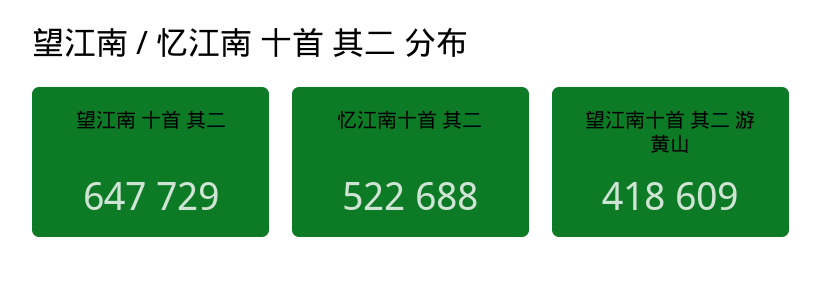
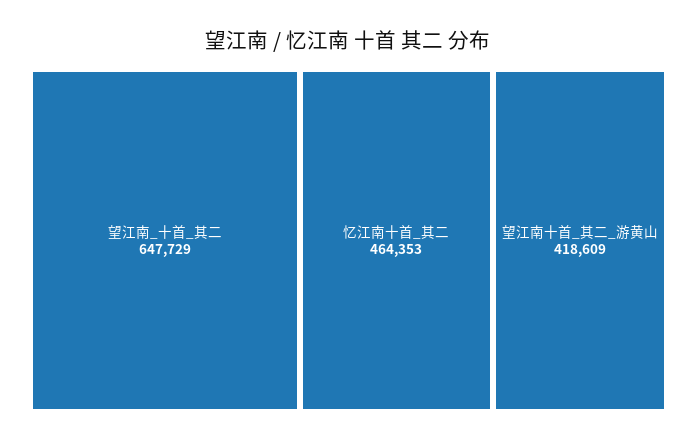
  {
    "望江南 十首 其二": 647729,
-   "忆江南十首 其二": 522688,
+   "忆江南十首 其二": 464353,
    "望江南十首 其二 游黄山": 418609
  }

